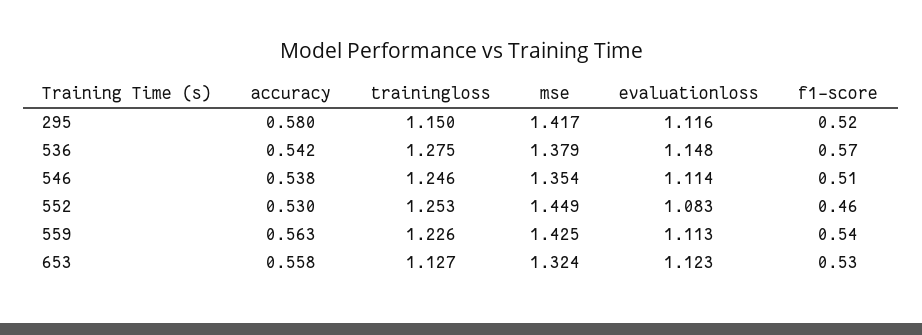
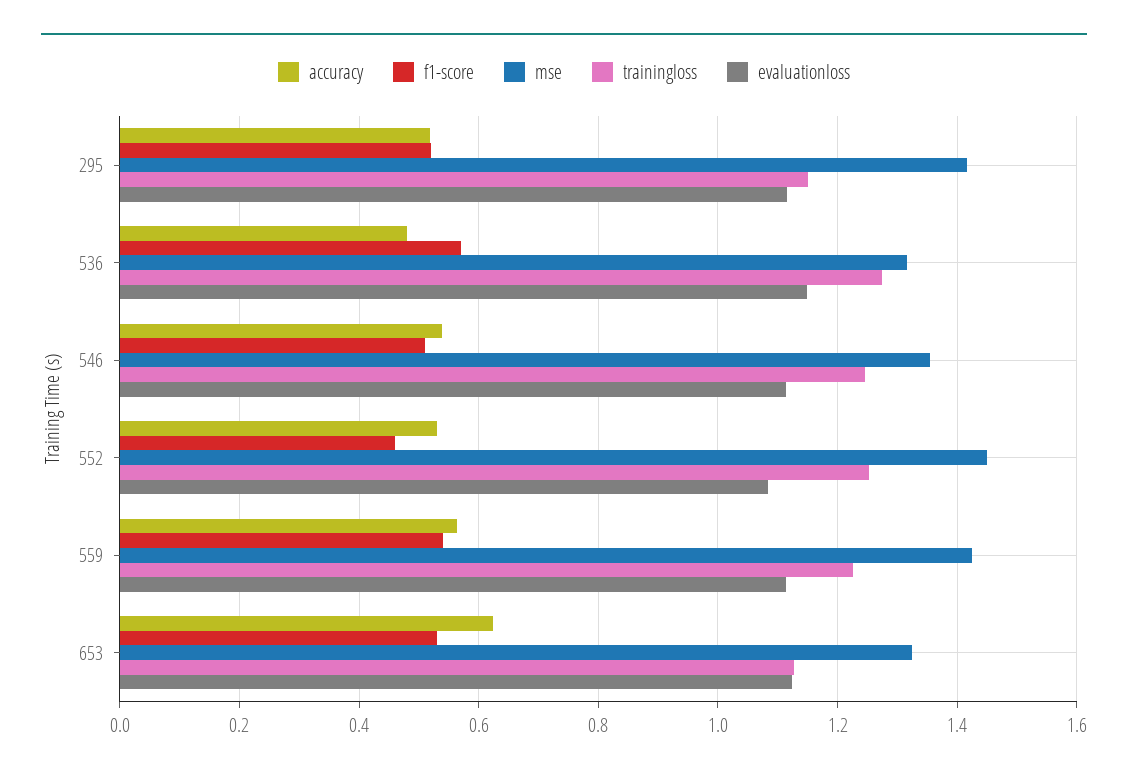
  {
    "accuracy": {
-     "295": 0.58,
+     "295": 0.52,
-     "536": 0.542,
+     "536": 0.48,
      "546": 0.538,
      "552": 0.53,
      "559": 0.563,
-     "653": 0.558
+     "653": 0.62
    },
    "trainingloss": {
      "295": 1.15,
      "536": 1.275,
      "546": 1.246,
      "552": 1.253,
      "559": 1.226,
      "653": 1.127
    },
    "mse": {
      "295": 1.417,
-     "536": 1.379,
+     "536": 1.32,
      "546": 1.354,
      "552": 1.449,
      "559": 1.425,
      "653": 1.324
    },
    "evaluationloss": {
      "295": 1.116,
      "536": 1.148,
      "546": 1.114,
      "552": 1.083,
      "559": 1.113,
      "653": 1.123
    },
    "f1-score": {
      "295": 0.52,
      "536": 0.57,
      "546": 0.51,
      "552": 0.46,
      "559": 0.54,
      "653": 0.53
    }
  }

